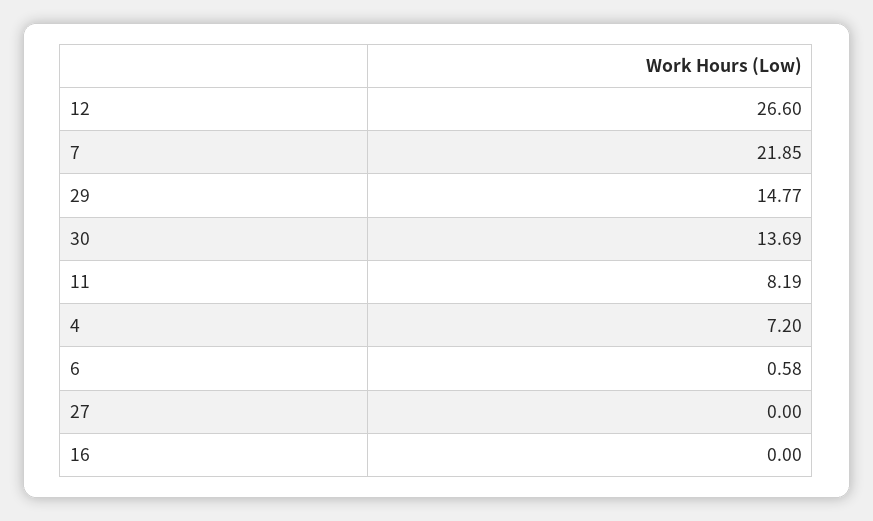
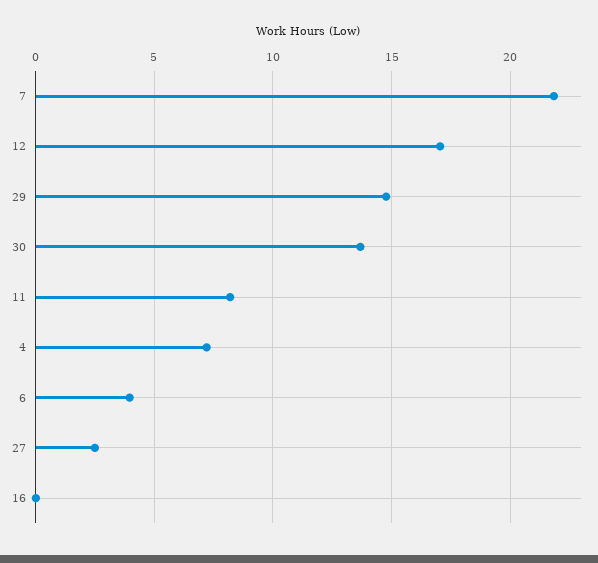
  {
-   "12": 26.6,
+   "12": 17,
    "7": 21.85,
    "29": 14.77,
    "30": 13.69,
    "11": 8.19,
    "4": 7.2,
-   "6": 0.58,
+   "6": 4,
-   "27": 0,
+   "27": 2.5,
    "16": 0
  }

